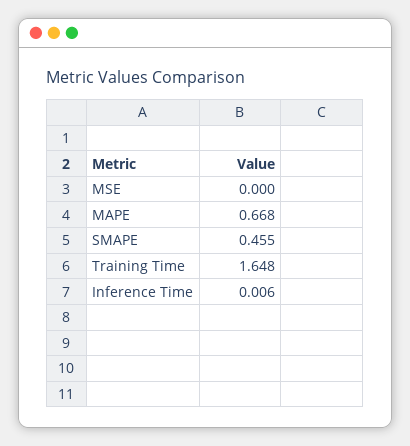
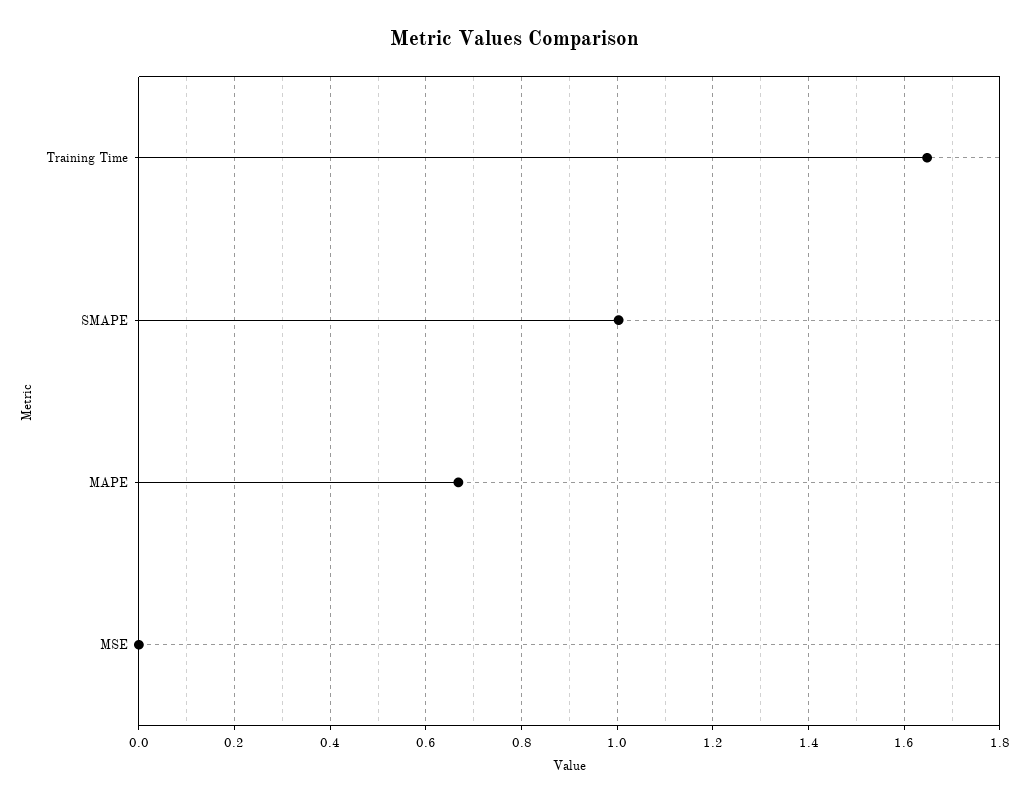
  {
    "MSE": 0,
    "MAPE": 0.668,
-   "SMAPE": 0.455,
+   "SMAPE": 1,
-   "Training Time": 1.648,
+   "Training Time": 1.648
-   "Inference Time": 0.006
  }

